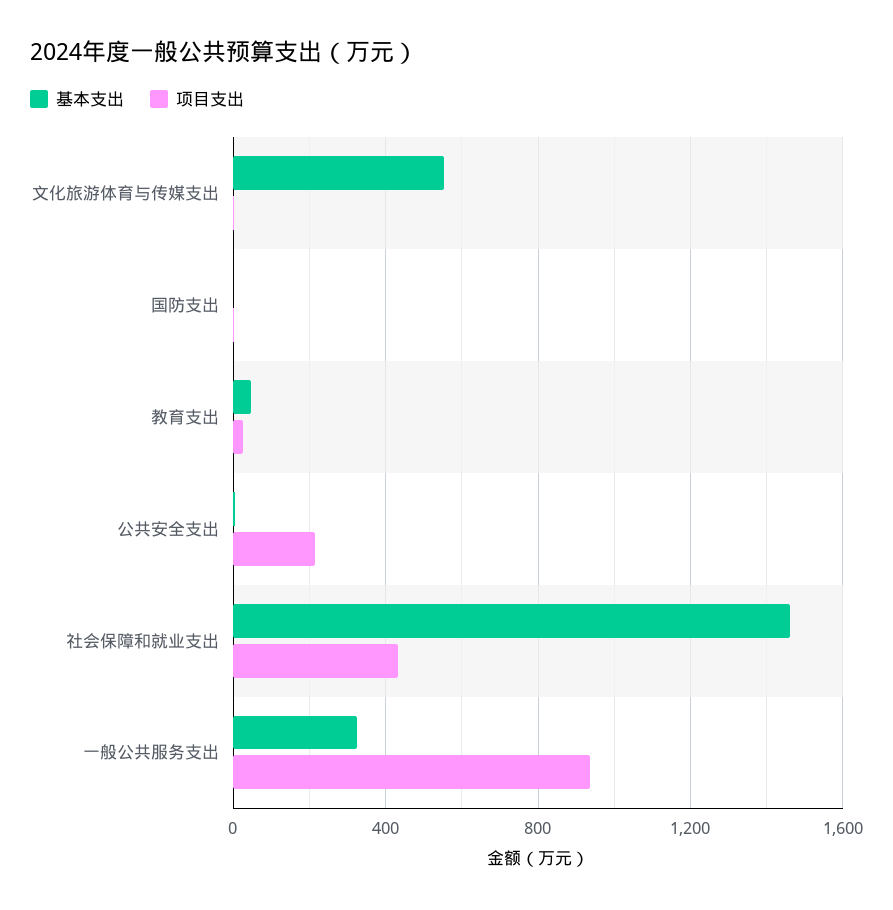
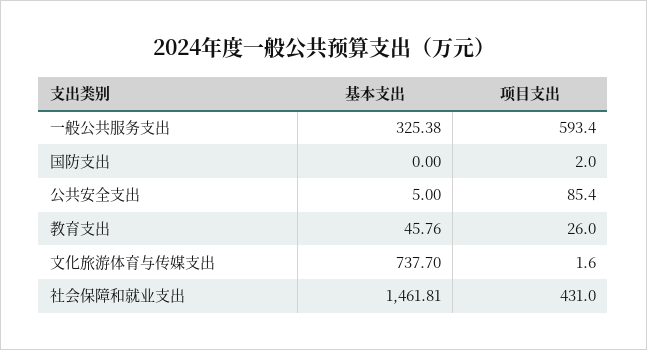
  {
    "基本支出": {
-     "文化旅游体育与传媒支出": 550,
+     "文化旅游体育与传媒支出": 737.7,
      "国防支出": 0,
      "教育支出": 45.76,
      "公共安全支出": 5,
      "社会保障和就业支出": 1461.81,
      "一般公共服务支出": 325.38
    },
    "项目支出": {
      "文化旅游体育与传媒支出": 1.6,
      "国防支出": 2,
      "教育支出": 26,
-     "公共安全支出": 200,
+     "公共安全支出": 85.4,
      "社会保障和就业支出": 431,
-     "一般公共服务支出": 950
+     "一般公共服务支出": 593.4
    }
  }

